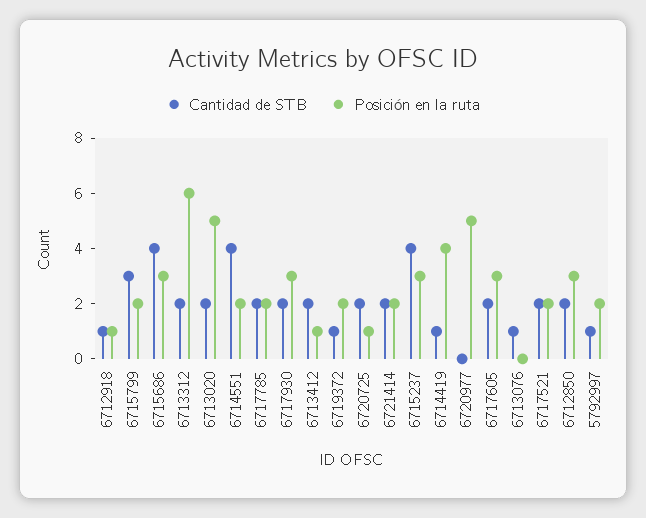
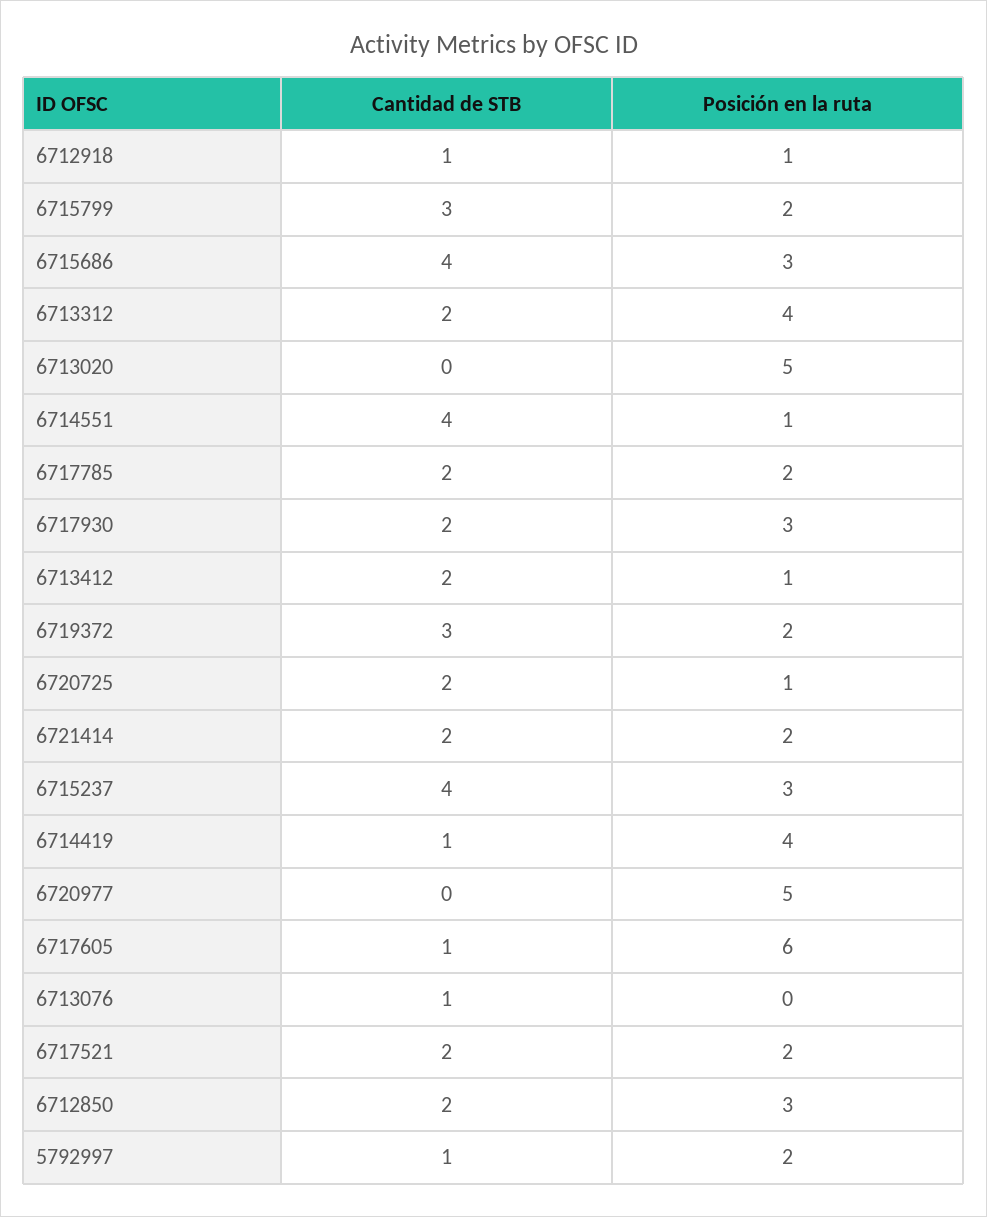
  {
    "Cantidad de STB": {
      "6712918": 1,
      "6715799": 3,
      "6715686": 4,
      "6713312": 2,
-     "6713020": 2,
+     "6713020": 0,
      "6714551": 4,
      "6717785": 2,
      "6717930": 2,
      "6713412": 2,
-     "6719372": 1,
+     "6719372": 3,
      "6720725": 2,
      "6721414": 2,
      "6715237": 4,
      "6714419": 1,
      "6720977": 0,
-     "6717605": 2,
+     "6717605": 1,
      "6713076": 1,
      "6717521": 2,
      "6712850": 2,
      "5792997": 1
    },
    "Posición en la ruta": {
      "6712918": 1,
      "6715799": 2,
      "6715686": 3,
-     "6713312": 6,
+     "6713312": 4,
      "6713020": 5,
-     "6714551": 2,
+     "6714551": 1,
      "6717785": 2,
      "6717930": 3,
      "6713412": 1,
      "6719372": 2,
      "6720725": 1,
      "6721414": 2,
      "6715237": 3,
      "6714419": 4,
      "6720977": 5,
-     "6717605": 3,
+     "6717605": 6,
      "6713076": 0,
      "6717521": 2,
      "6712850": 3,
      "5792997": 2
    }
  }

